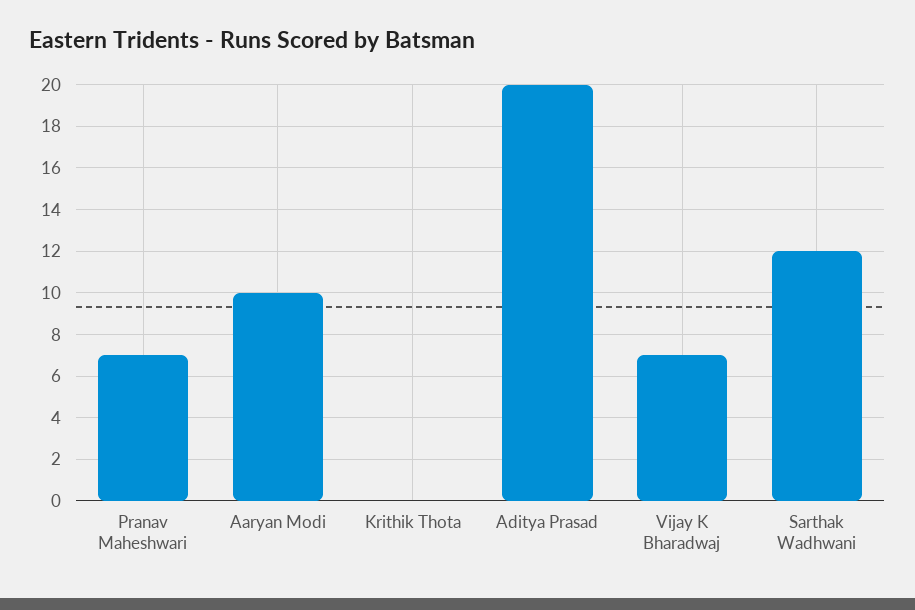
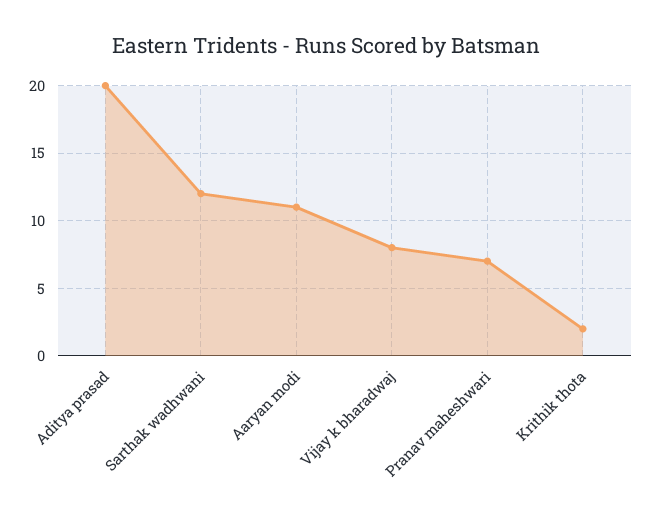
  {
    "Pranav Maheshwari": 7,
-   "Aaryan Modi": 10,
+   "Aaryan Modi": 11,
-   "Krithik Thota": 0,
+   "Krithik Thota": 2,
    "Aditya Prasad": 20,
-   "Vijay K Bharadwaj": 7,
+   "Vijay K Bharadwaj": 8,
    "Sarthak Wadhwani": 12
  }

